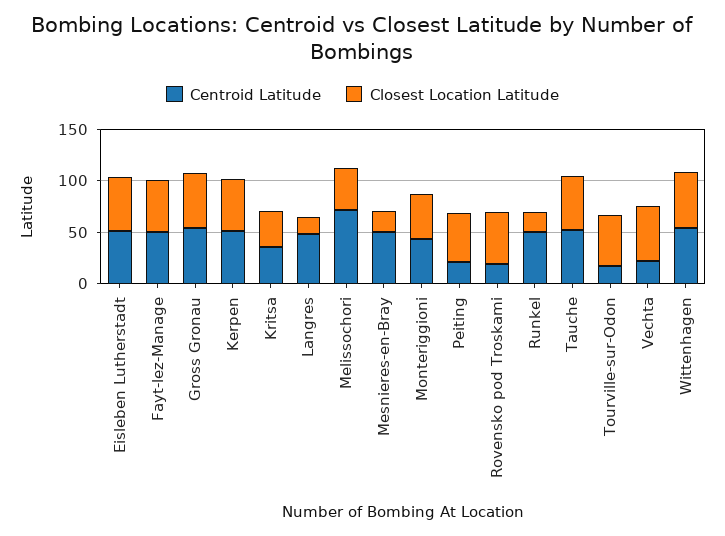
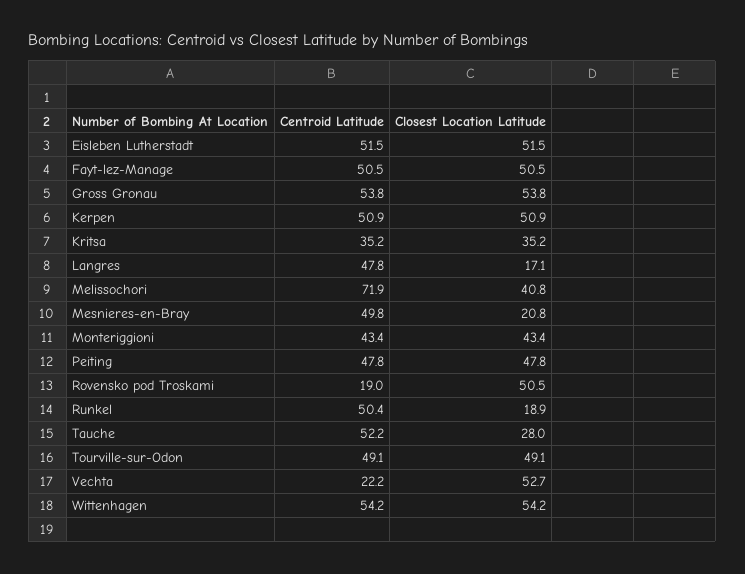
  {
    "Centroid Latitude": {
      "Eisleben Lutherstadt": 51.5,
      "Fayt-lez-Manage": 50.5,
      "Gross Gronau": 53.8,
      "Kerpen": 50.9,
      "Kritsa": 35.2,
      "Langres": 47.8,
      "Melissochori": 71.9,
      "Mesnieres-en-Bray": 49.8,
      "Monteriggioni": 43.4,
-     "Peiting": 20,
+     "Peiting": 47.8,
      "Rovensko pod Troskami": 19,
      "Runkel": 50.4,
      "Tauche": 52.2,
-     "Tourville-sur-Odon": 20,
+     "Tourville-sur-Odon": 49.1,
      "Vechta": 22.2,
      "Wittenhagen": 54.2
    },
    "Closest Location Latitude": {
      "Eisleben Lutherstadt": 51.5,
      "Fayt-lez-Manage": 50.5,
      "Gross Gronau": 53.8,
      "Kerpen": 50.9,
      "Kritsa": 35.2,
      "Langres": 17.1,
      "Melissochori": 40.8,
      "Mesnieres-en-Bray": 20.8,
      "Monteriggioni": 43.4,
      "Peiting": 47.8,
      "Rovensko pod Troskami": 50.5,
      "Runkel": 18.9,
-     "Tauche": 50,
+     "Tauche": 28,
      "Tourville-sur-Odon": 49.1,
      "Vechta": 52.7,
      "Wittenhagen": 54.2
    }
  }

